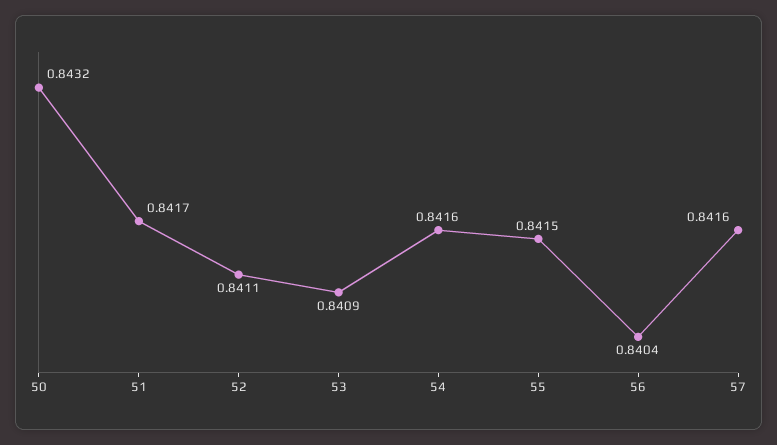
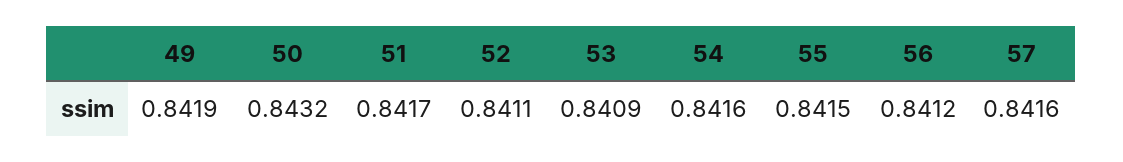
  {
    "50": 0.8432,
    "51": 0.8417,
    "52": 0.8411,
    "53": 0.8409,
    "54": 0.8416,
    "55": 0.8415,
-   "56": 0.8404,
+   "56": 0.8412,
-   "57": 0.8416
+   "57": 0.8416,
+   "49": 0.8419
  }

